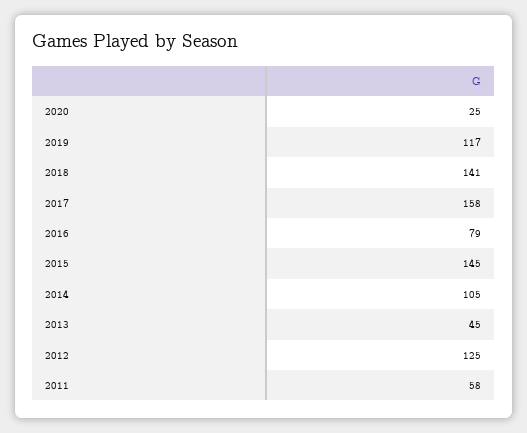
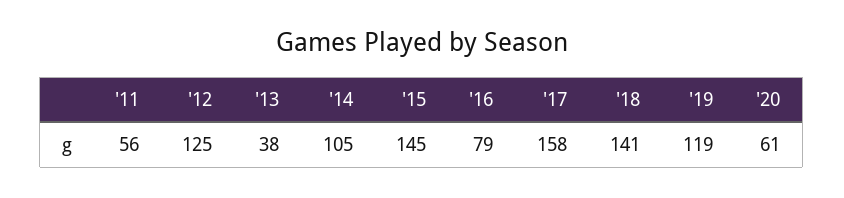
  {
-   "2020": 25,
+   "2020": 61,
-   "2019": 117,
+   "2019": 119,
    "2018": 141,
    "2017": 158,
    "2016": 79,
    "2015": 145,
    "2014": 105,
-   "2013": 45,
+   "2013": 38,
    "2012": 125,
-   "2011": 58
+   "2011": 56
  }

